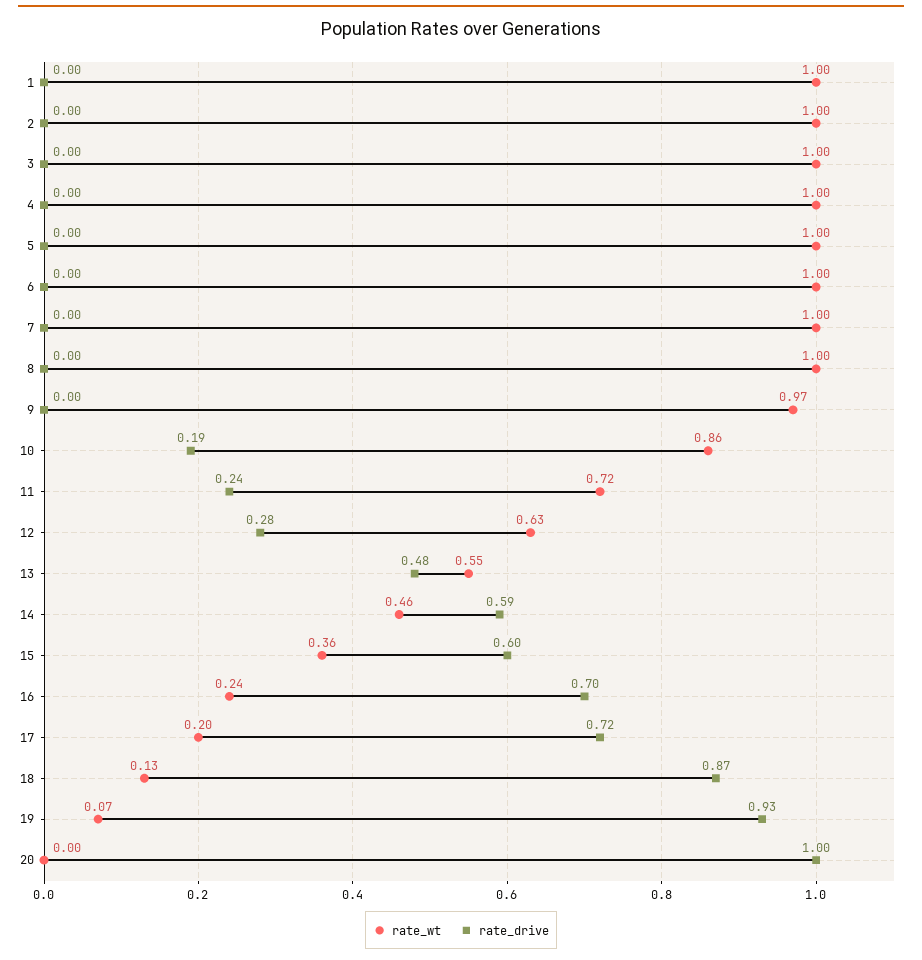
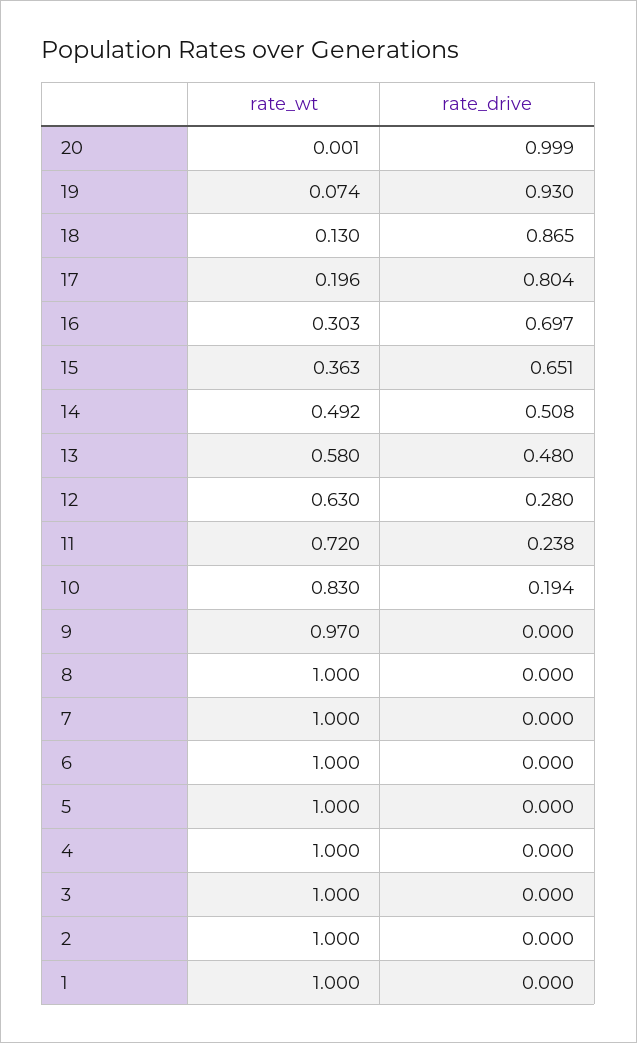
  {
    "rate_wt": {
      "1": 1,
      "2": 1,
      "3": 1,
      "4": 1,
      "5": 1,
      "6": 1,
      "7": 1,
      "8": 1,
      "9": 0.97,
-     "10": 0.86,
+     "10": 0.83,
      "11": 0.72,
      "12": 0.63,
-     "13": 0.55,
+     "13": 0.58,
-     "14": 0.46,
+     "14": 0.492,
      "15": 0.363,
-     "16": 0.24,
+     "16": 0.303,
      "17": 0.196,
      "18": 0.13,
      "19": 0.074,
      "20": 0.001
    },
    "rate_drive": {
      "1": 0,
      "2": 0,
      "3": 0,
      "4": 0,
      "5": 0,
      "6": 0,
      "7": 0,
      "8": 0,
      "9": 0,
      "10": 0.194,
      "11": 0.238,
      "12": 0.28,
      "13": 0.48,
-     "14": 0.59,
+     "14": 0.508,
-     "15": 0.6,
+     "15": 0.651,
      "16": 0.697,
-     "17": 0.72,
+     "17": 0.804,
      "18": 0.865,
      "19": 0.93,
      "20": 0.999
    }
  }

